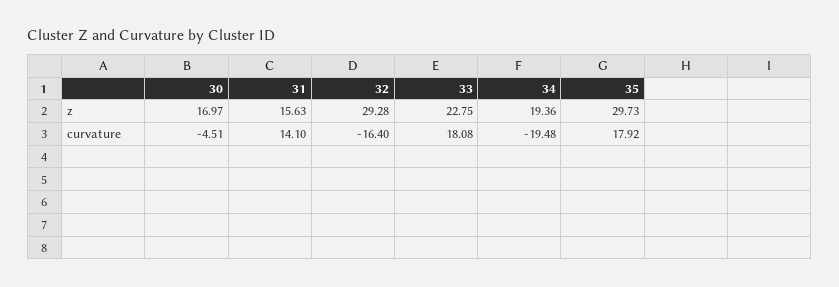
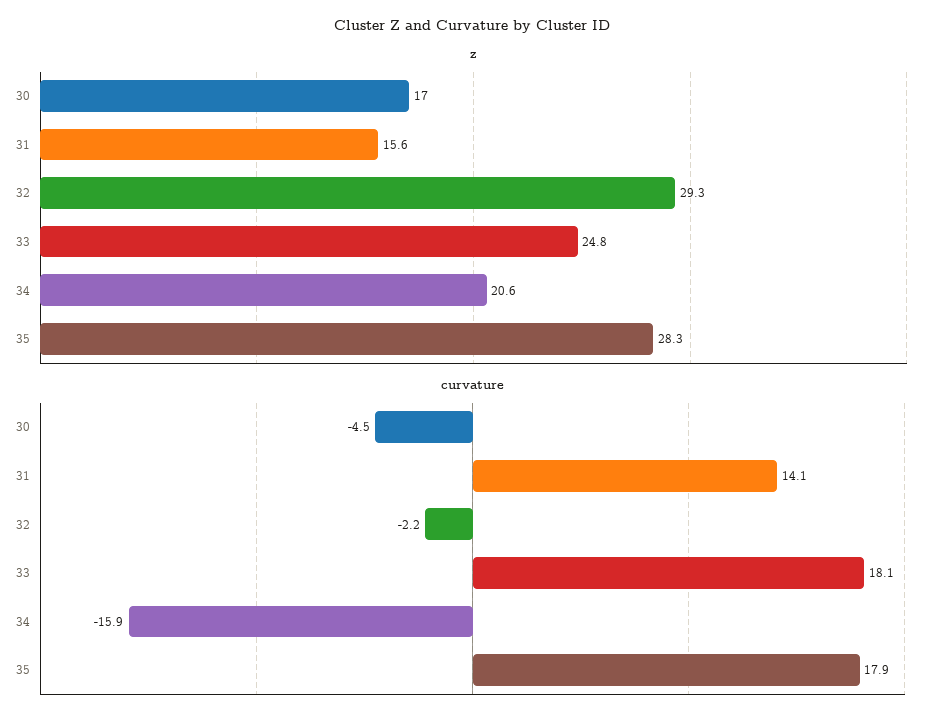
  {
    "z": {
      "30": 16.97,
      "31": 15.63,
      "32": 29.28,
-     "33": 22.75,
+     "33": 24.8,
-     "34": 19.36,
+     "34": 20.6,
-     "35": 29.73
+     "35": 28.3
    },
    "curvature": {
      "30": -4.51,
      "31": 14.1,
-     "32": -16.4,
+     "32": -2.2,
      "33": 18.08,
-     "34": -19.48,
+     "34": -15.9,
      "35": 17.92
    }
  }

